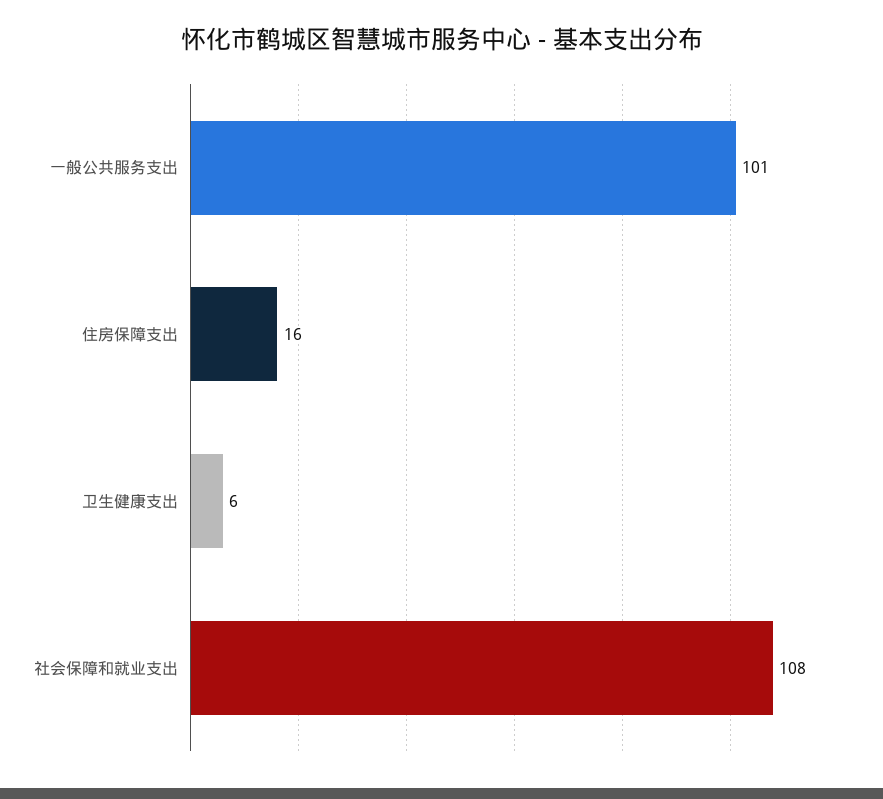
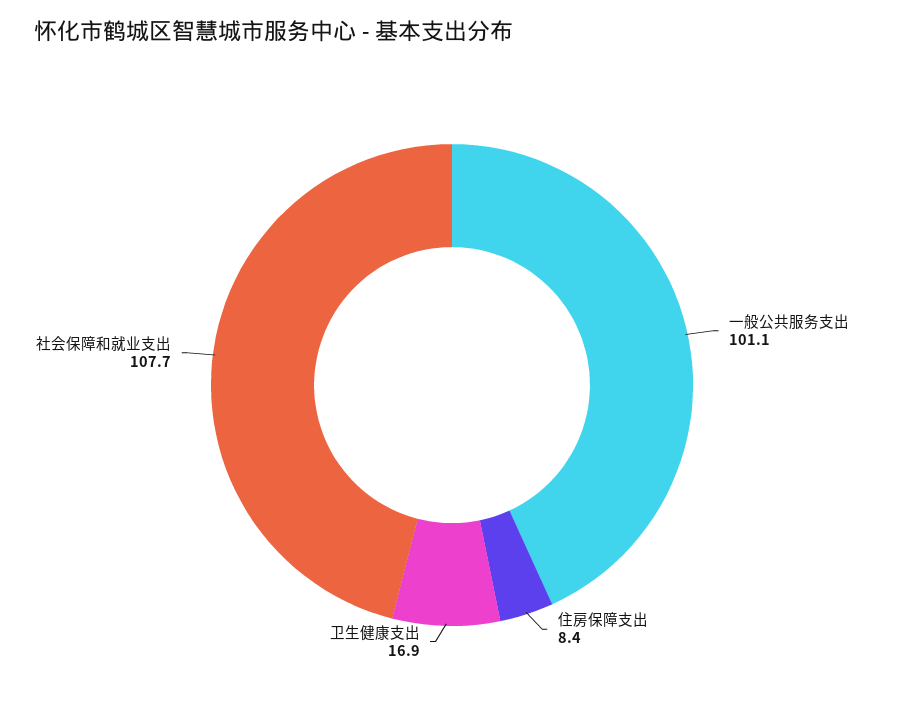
  {
    "一般公共服务支出": 101.1,
-   "住房保障支出": 16,
+   "住房保障支出": 8.4,
-   "卫生健康支出": 6,
+   "卫生健康支出": 16.9,
    "社会保障和就业支出": 107.7
  }

